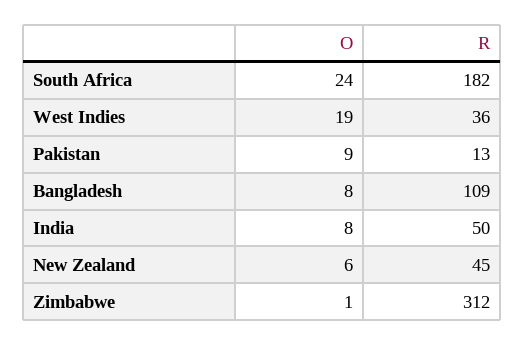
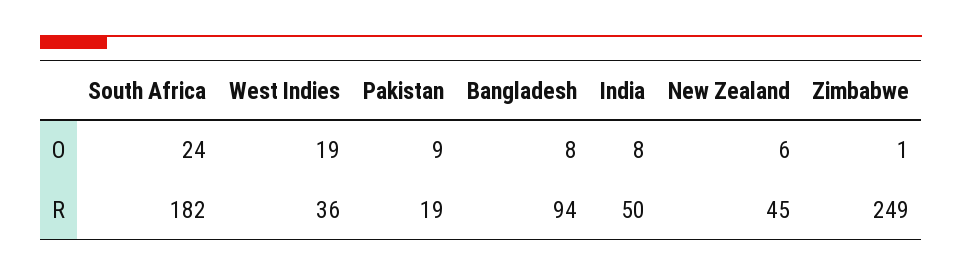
  {
    "O": {
      "South Africa": 24,
      "West Indies": 19,
      "Pakistan": 9,
      "Bangladesh": 8,
      "India": 8,
      "New Zealand": 6,
      "Zimbabwe": 1
    },
    "R": {
      "South Africa": 182,
      "West Indies": 36,
-     "Pakistan": 13,
+     "Pakistan": 19,
-     "Bangladesh": 109,
+     "Bangladesh": 94,
      "India": 50,
      "New Zealand": 45,
-     "Zimbabwe": 312
+     "Zimbabwe": 249
    }
  }

